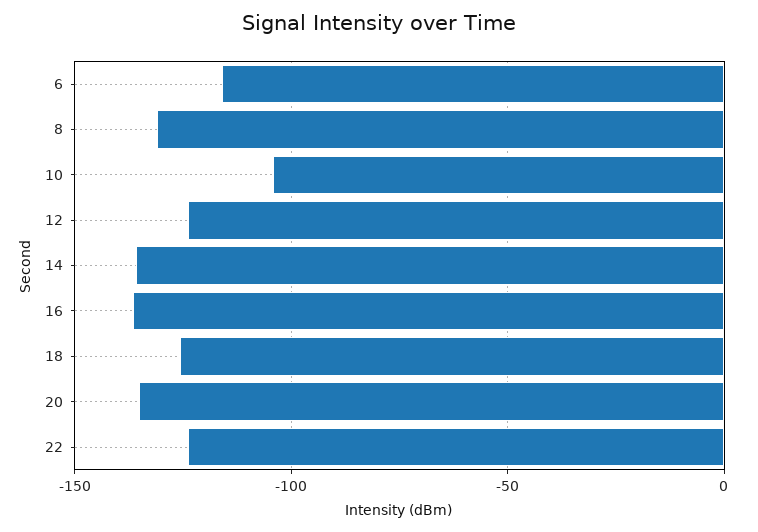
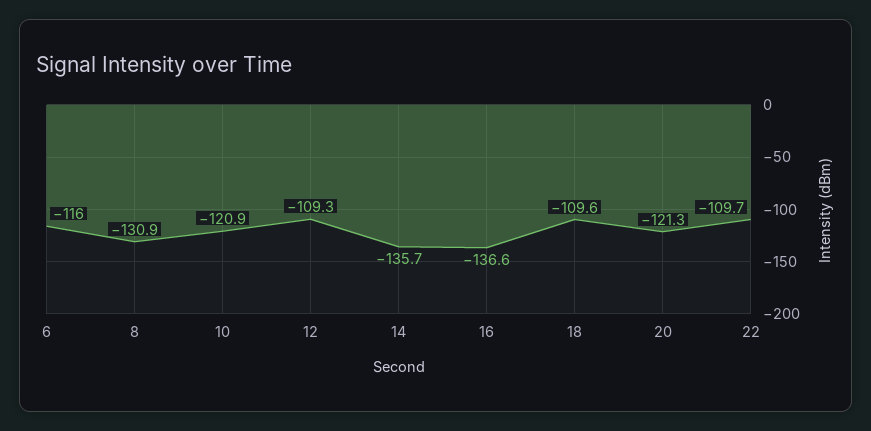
  {
    "6": -116,
    "8": -130.9,
-   "10": -105,
+   "10": -120.9,
-   "12": -125,
+   "12": -109.3,
    "14": -135.7,
    "16": -136.6,
-   "18": -125,
+   "18": -109.6,
-   "20": -135,
+   "20": -121.3,
-   "22": -125
+   "22": -109.7
  }

